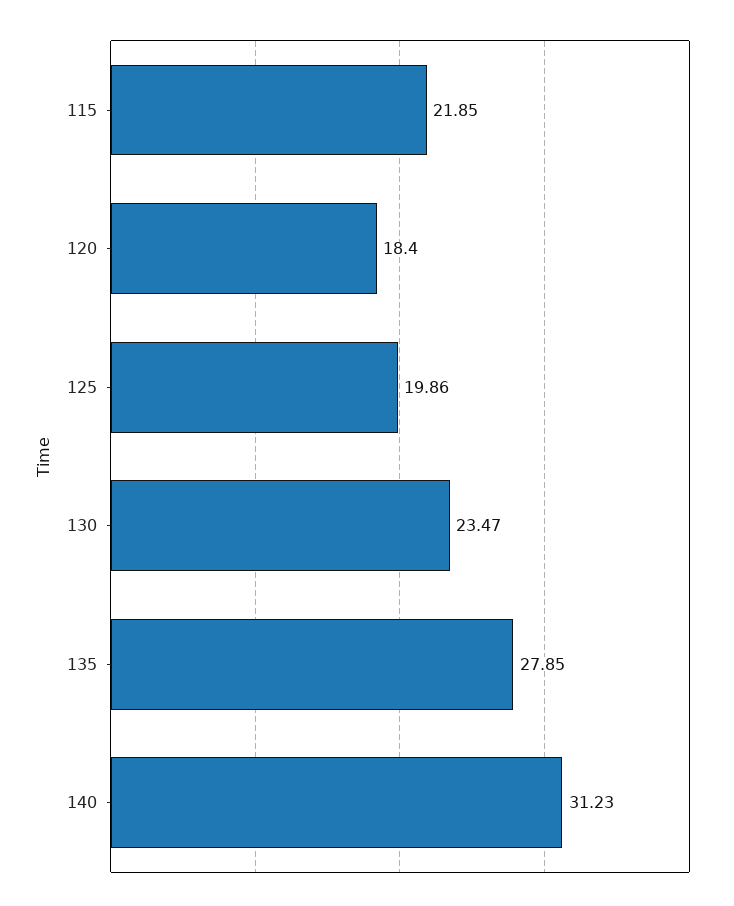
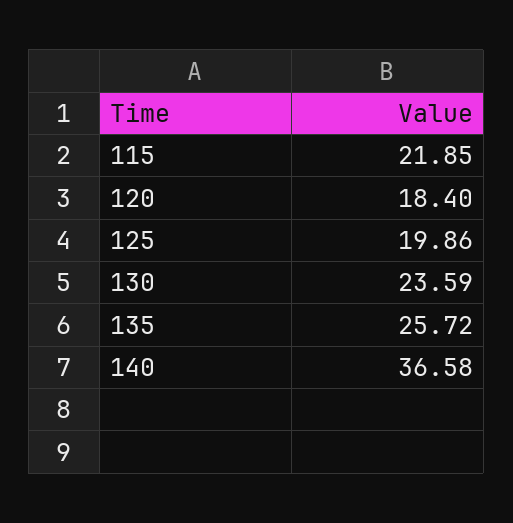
  {
    "115": 21.85,
    "120": 18.4,
    "125": 19.86,
-   "130": 23.47,
+   "130": 23.59,
-   "135": 27.85,
+   "135": 25.72,
-   "140": 31.23
+   "140": 36.58
  }

